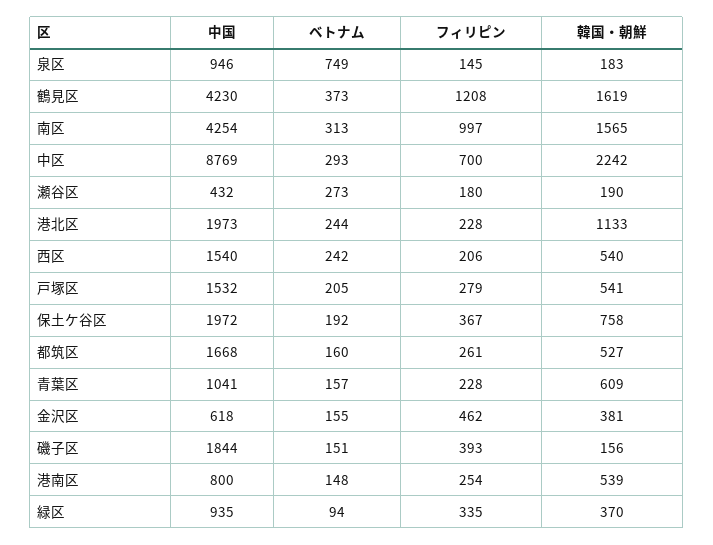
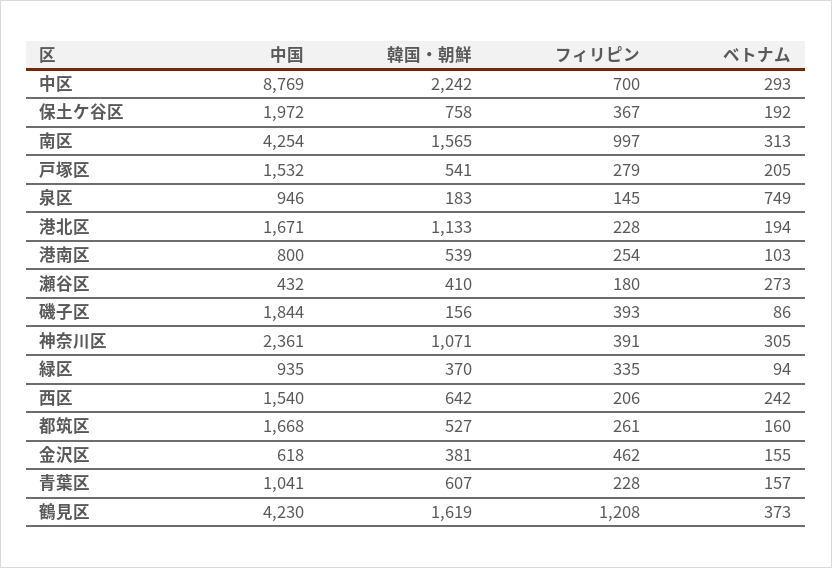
  {
    "中国": {
      "泉区": 946,
      "鶴見区": 4230,
      "南区": 4254,
      "中区": 8769,
      "瀬谷区": 432,
-     "港北区": 1973,
+     "港北区": 1671,
      "西区": 1540,
      "戸塚区": 1532,
      "保土ケ谷区": 1972,
      "都筑区": 1668,
      "青葉区": 1041,
      "金沢区": 618,
      "磯子区": 1844,
      "港南区": 800,
-     "緑区": 935
+     "緑区": 935,
+     "神奈川区": 2361
    },
    "ベトナム": {
      "泉区": 749,
      "鶴見区": 373,
      "南区": 313,
      "中区": 293,
      "瀬谷区": 273,
-     "港北区": 244,
+     "港北区": 194,
      "西区": 242,
      "戸塚区": 205,
      "保土ケ谷区": 192,
      "都筑区": 160,
      "青葉区": 157,
      "金沢区": 155,
-     "磯子区": 151,
+     "磯子区": 86,
-     "港南区": 148,
+     "港南区": 103,
-     "緑区": 94
+     "緑区": 94,
+     "神奈川区": 305
    },
    "フィリピン": {
      "泉区": 145,
      "鶴見区": 1208,
      "南区": 997,
      "中区": 700,
      "瀬谷区": 180,
      "港北区": 228,
      "西区": 206,
      "戸塚区": 279,
      "保土ケ谷区": 367,
      "都筑区": 261,
      "青葉区": 228,
      "金沢区": 462,
      "磯子区": 393,
      "港南区": 254,
-     "緑区": 335
+     "緑区": 335,
+     "神奈川区": 391
    },
    "韓国・朝鮮": {
      "泉区": 183,
      "鶴見区": 1619,
      "南区": 1565,
      "中区": 2242,
-     "瀬谷区": 190,
+     "瀬谷区": 410,
      "港北区": 1133,
-     "西区": 540,
+     "西区": 642,
      "戸塚区": 541,
      "保土ケ谷区": 758,
      "都筑区": 527,
-     "青葉区": 609,
+     "青葉区": 607,
      "金沢区": 381,
      "磯子区": 156,
      "港南区": 539,
-     "緑区": 370
+     "緑区": 370,
+     "神奈川区": 1071
    }
  }

